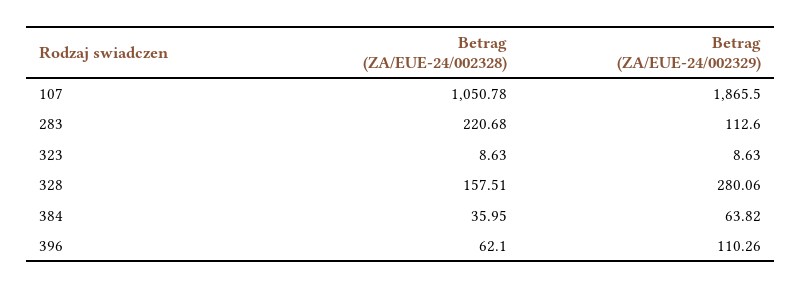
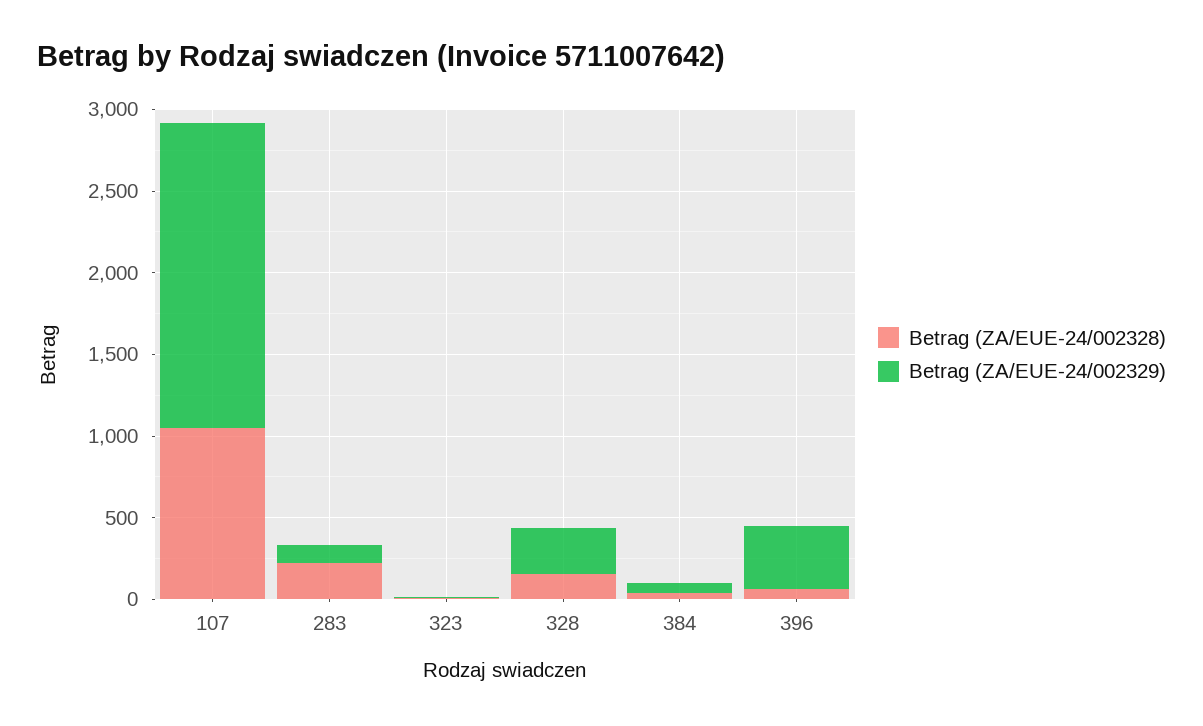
  {
    "Betrag (ZA/EUE-24/002328)": {
      "107": 1050.78,
      "283": 220.68,
      "323": 8.63,
      "328": 157.51,
      "384": 35.95,
      "396": 62.1
    },
    "Betrag (ZA/EUE-24/002329)": {
      "107": 1865.5,
      "283": 112.6,
      "323": 8.63,
      "328": 280.06,
      "384": 63.82,
-     "396": 110.26
+     "396": 400
    }
  }

